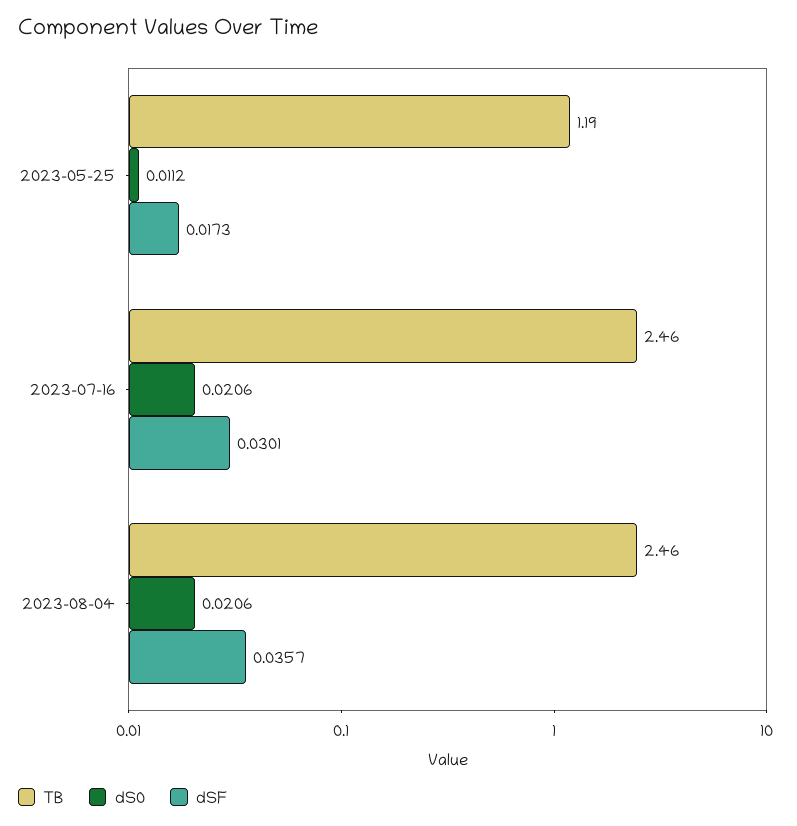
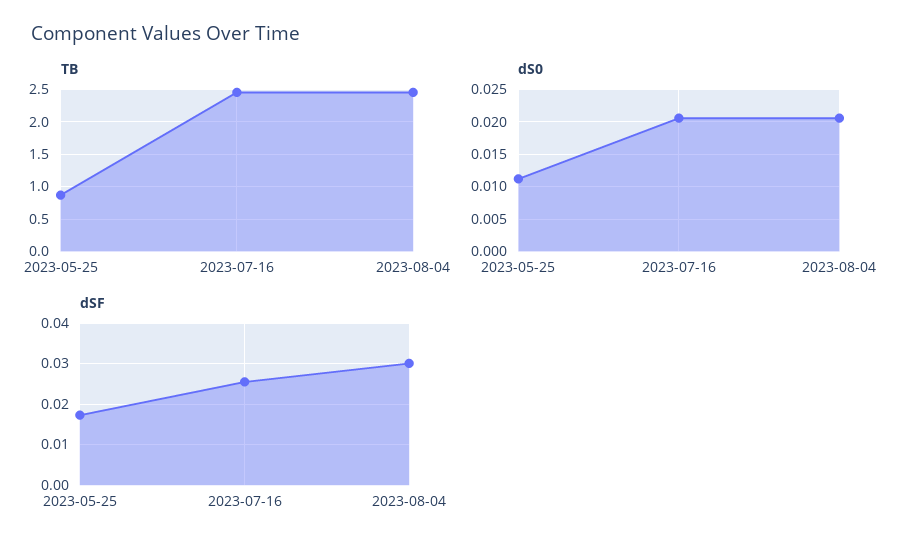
  {
    "TB": {
-     "2023-05-25": 1.19,
+     "2023-05-25": 0.9,
      "2023-07-16": 2.46,
      "2023-08-04": 2.46
    },
    "dS0": {
      "2023-05-25": 0.0112,
      "2023-07-16": 0.0206,
      "2023-08-04": 0.0206
    },
    "dSF": {
      "2023-05-25": 0.0173,
-     "2023-07-16": 0.0301,
+     "2023-07-16": 0.026,
-     "2023-08-04": 0.0357
+     "2023-08-04": 0.03
    }
  }

